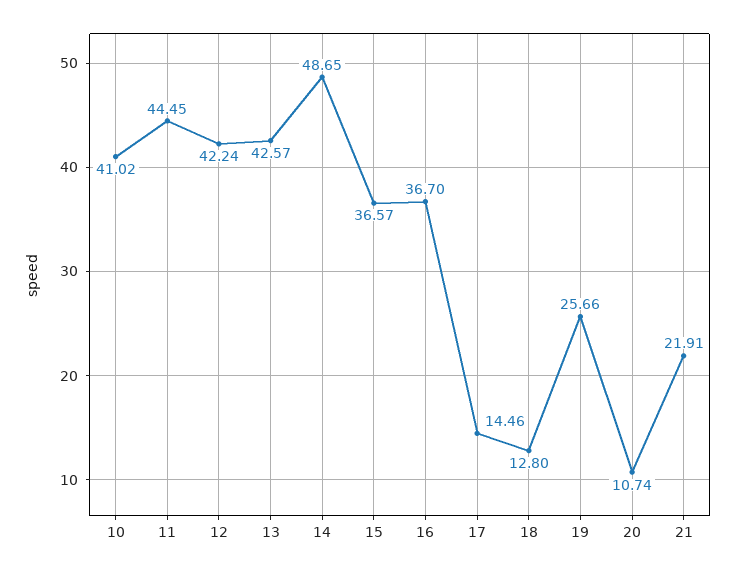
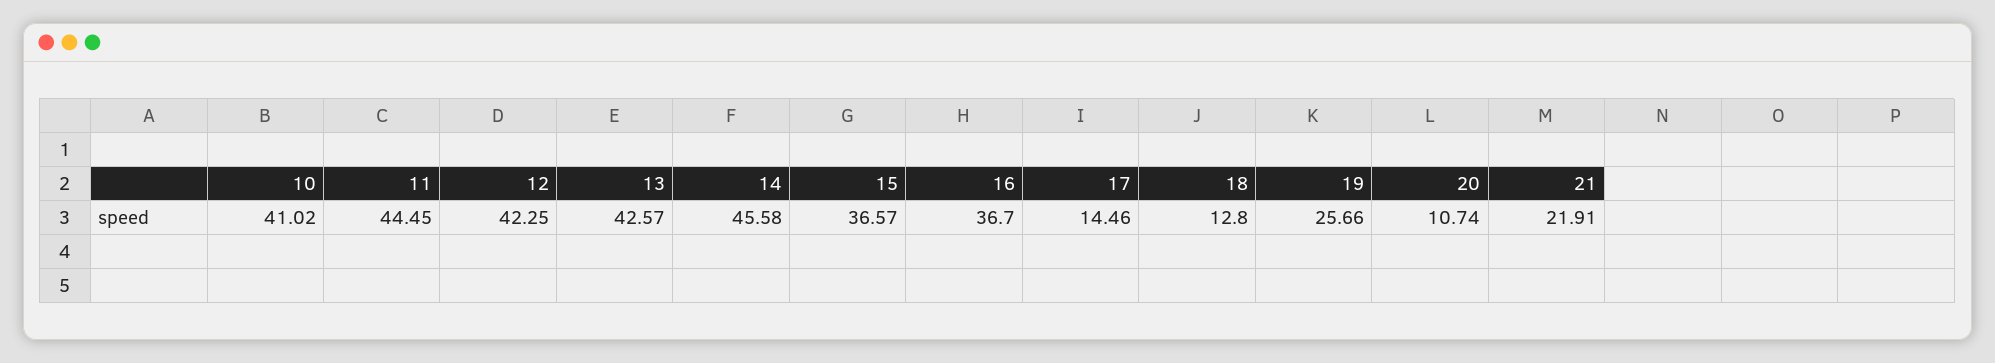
  {
    "10": 41.02,
    "11": 44.45,
-   "12": 42.24,
+   "12": 42.25,
    "13": 42.57,
-   "14": 48.65,
+   "14": 45.58,
    "15": 36.57,
    "16": 36.7,
    "17": 14.46,
    "18": 12.8,
    "19": 25.66,
    "20": 10.74,
    "21": 21.91
  }

